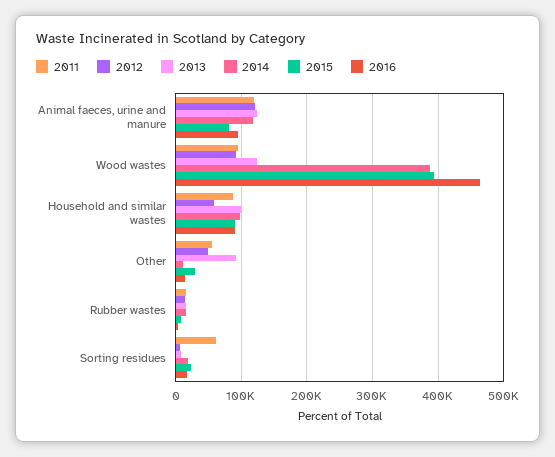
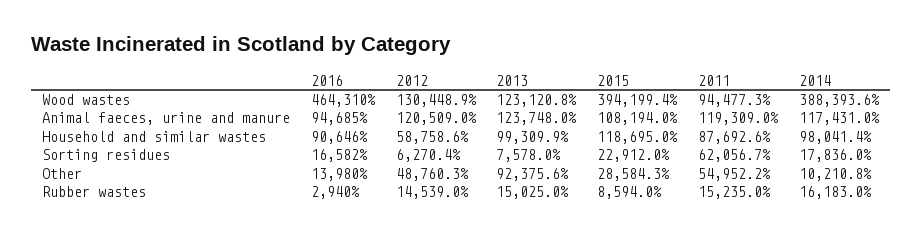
  {
    "2011": {
      "Animal faeces, urine and manure": 119309,
      "Wood wastes": 94477.3,
      "Household and similar wastes": 87692.6,
      "Other": 54952.2,
      "Rubber wastes": 15235,
      "Sorting residues": 62056.7
    },
    "2012": {
      "Animal faeces, urine and manure": 120509,
-     "Wood wastes": 90000,
+     "Wood wastes": 130448.9,
      "Household and similar wastes": 58758.6,
      "Other": 48760.3,
      "Rubber wastes": 14539,
      "Sorting residues": 6270.4
    },
    "2013": {
      "Animal faeces, urine and manure": 123748,
      "Wood wastes": 123120.8,
      "Household and similar wastes": 99309.9,
      "Other": 92375.6,
      "Rubber wastes": 15025,
      "Sorting residues": 7578
    },
    "2014": {
      "Animal faeces, urine and manure": 117431,
      "Wood wastes": 388393.6,
      "Household and similar wastes": 98041.4,
      "Other": 10210.8,
      "Rubber wastes": 16183,
      "Sorting residues": 17836
    },
    "2015": {
-     "Animal faeces, urine and manure": 80000,
+     "Animal faeces, urine and manure": 108194,
      "Wood wastes": 394199.4,
-     "Household and similar wastes": 90000,
+     "Household and similar wastes": 118695,
      "Other": 28584.3,
      "Rubber wastes": 8594,
      "Sorting residues": 22912
    },
    "2016": {
      "Animal faeces, urine and manure": 94685,
      "Wood wastes": 464310,
      "Household and similar wastes": 90646,
      "Other": 13980,
      "Rubber wastes": 2940,
      "Sorting residues": 16582
    }
  }

